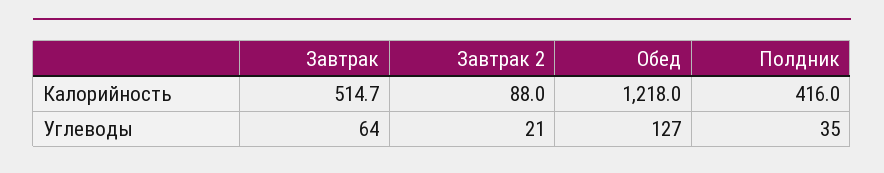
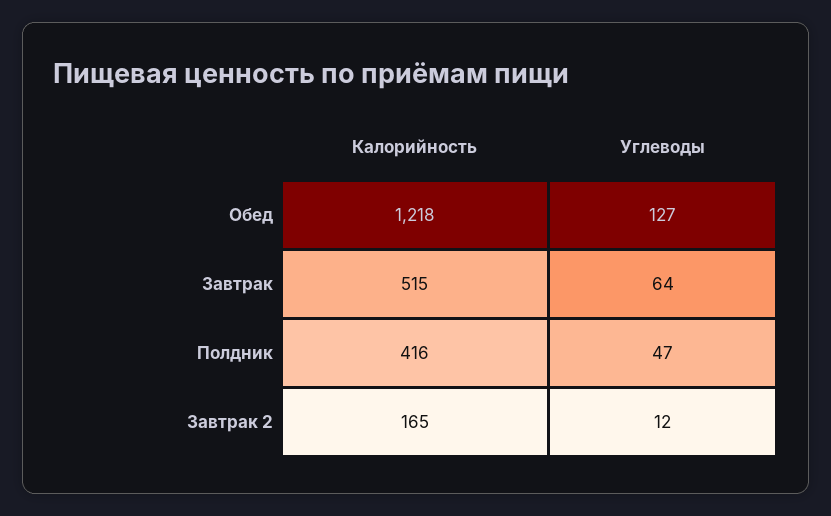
  {
    "Завтрак": {
      "Калорийность": 514.7,
      "Углеводы": 64
    },
    "Завтрак 2": {
-     "Калорийность": 88,
+     "Калорийность": 165,
-     "Углеводы": 21
+     "Углеводы": 12
    },
    "Обед": {
      "Калорийность": 1218,
      "Углеводы": 127
    },
    "Полдник": {
      "Калорийность": 416,
-     "Углеводы": 35
+     "Углеводы": 47
    }
  }

